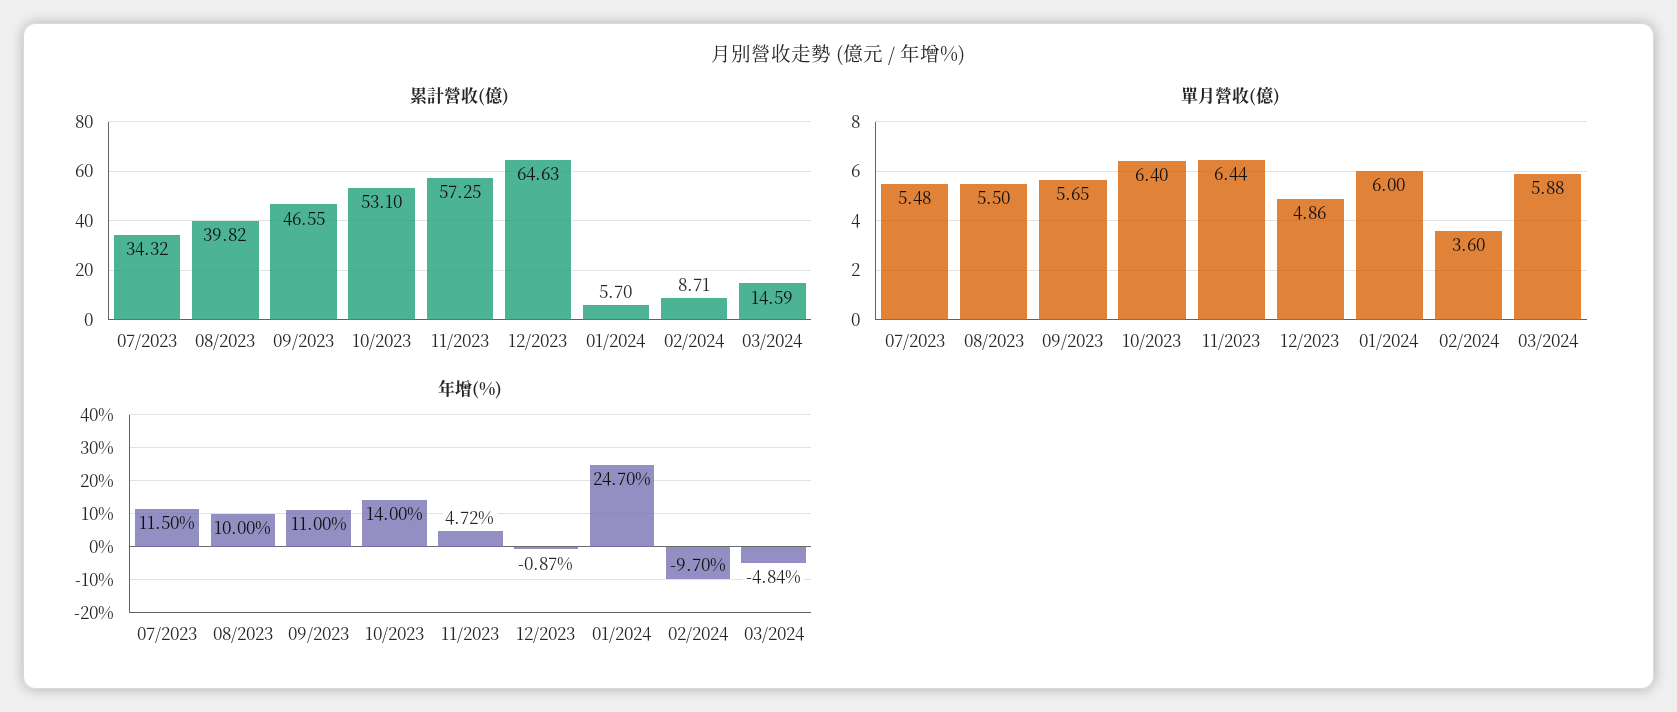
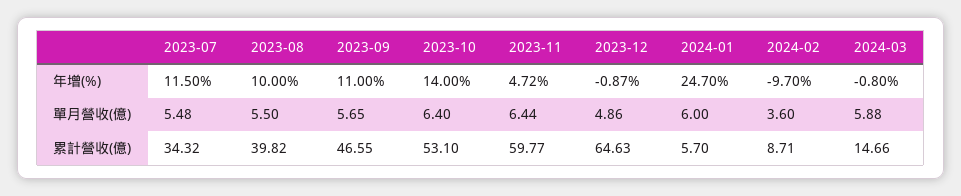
  {
    "累計營收(億)": {
      "07/2023": 34.32,
      "08/2023": 39.82,
      "09/2023": 46.55,
      "10/2023": 53.1,
-     "11/2023": 57.25,
+     "11/2023": 59.77,
      "12/2023": 64.63,
      "01/2024": 5.7,
      "02/2024": 8.71,
-     "03/2024": 14.59
+     "03/2024": 14.66
    },
    "單月營收(億)": {
      "07/2023": 5.48,
      "08/2023": 5.5,
      "09/2023": 5.65,
      "10/2023": 6.4,
      "11/2023": 6.44,
      "12/2023": 4.86,
      "01/2024": 6,
      "02/2024": 3.6,
      "03/2024": 5.88
    },
    "年增(%)": {
      "07/2023": 11.5,
      "08/2023": 10,
      "09/2023": 11,
      "10/2023": 14,
      "11/2023": 4.72,
      "12/2023": -0.87,
      "01/2024": 24.7,
      "02/2024": -9.7,
-     "03/2024": -4.84
+     "03/2024": -0.8
    }
  }

